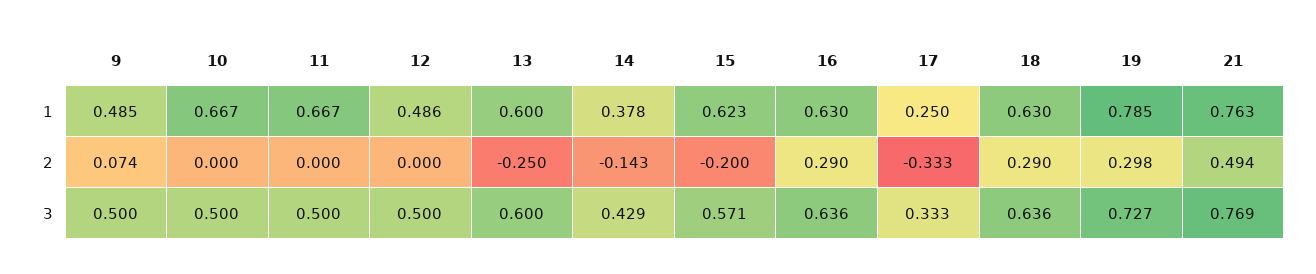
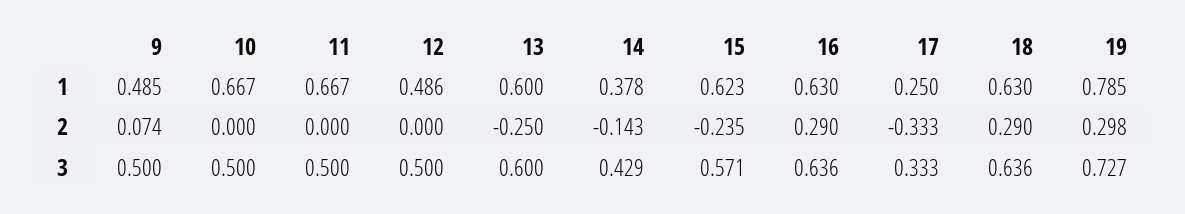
  {
    "9": {
      "1": 0.485,
      "2": 0.074,
      "3": 0.5
    },
    "10": {
      "1": 0.667,
      "2": 0,
      "3": 0.5
    },
    "11": {
      "1": 0.667,
      "2": 0,
      "3": 0.5
    },
    "12": {
      "1": 0.486,
      "2": 0,
      "3": 0.5
    },
    "13": {
      "1": 0.6,
      "2": -0.25,
      "3": 0.6
    },
    "14": {
      "1": 0.378,
      "2": -0.143,
      "3": 0.429
    },
    "15": {
      "1": 0.623,
-     "2": -0.2,
+     "2": -0.235,
      "3": 0.571
    },
    "16": {
      "1": 0.63,
      "2": 0.29,
      "3": 0.636
    },
    "17": {
      "1": 0.25,
      "2": -0.333,
      "3": 0.333
    },
    "18": {
      "1": 0.63,
      "2": 0.29,
      "3": 0.636
    },
    "19": {
      "1": 0.785,
      "2": 0.298,
      "3": 0.727
-   },
+   }
-   "21": {
-     "1": 0.763,
-     "2": 0.494,
-     "3": 0.769
-   }
  }

